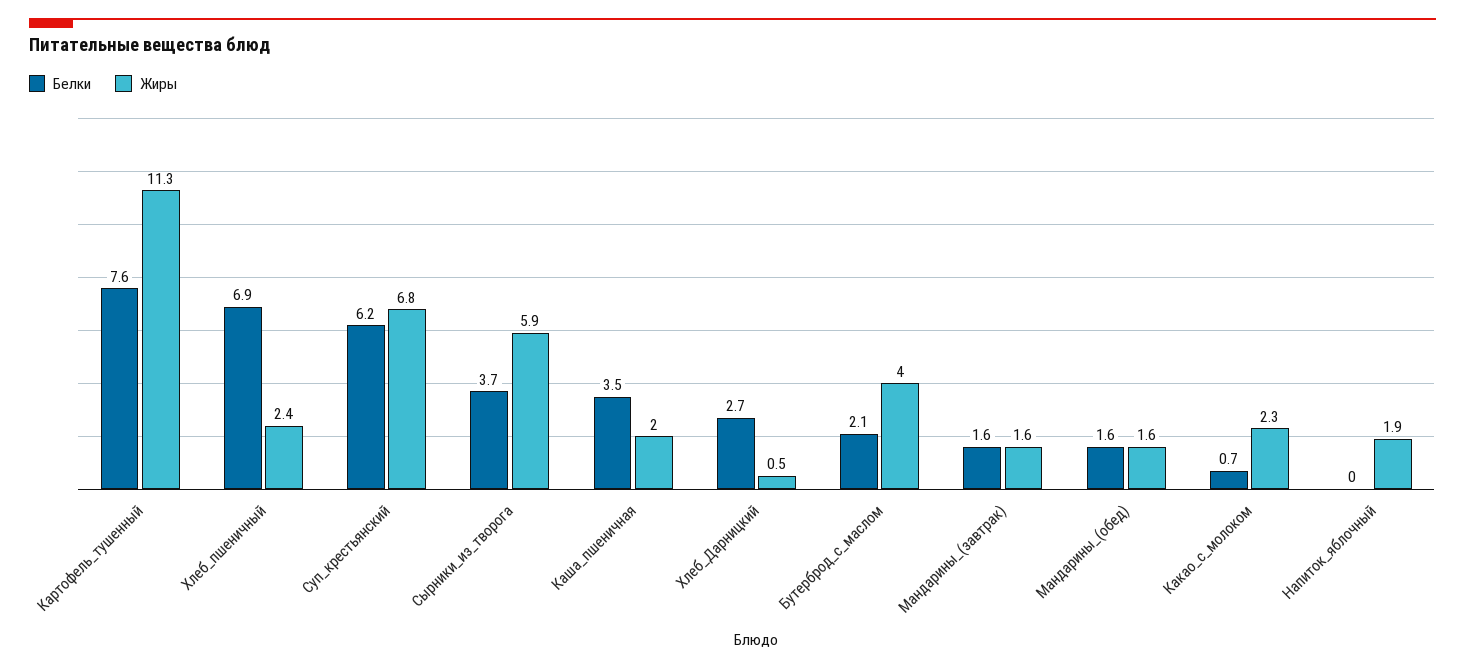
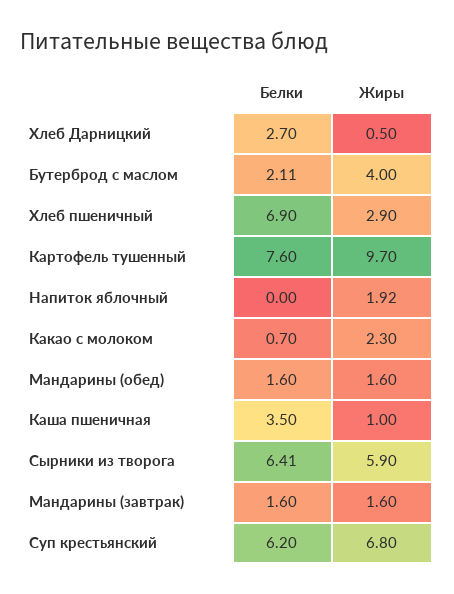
  {
    "Белки": {
      "Картофель_тушенный": 7.6,
      "Хлеб_пшеничный": 6.9,
      "Суп_крестьянский": 6.2,
-     "Сырники_из_творога": 3.7,
+     "Сырники_из_творога": 6.41,
      "Каша_пшеничная": 3.5,
      "Хлеб_Дарницкий": 2.7,
      "Бутерброд_с_маслом": 2.11,
      "Мандарины_(завтрак)": 1.6,
      "Мандарины_(обед)": 1.6,
      "Какао_с_молоком": 0.7,
      "Напиток_яблочный": 0
    },
    "Жиры": {
-     "Картофель_тушенный": 11.3,
+     "Картофель_тушенный": 9.7,
-     "Хлеб_пшеничный": 2.4,
+     "Хлеб_пшеничный": 2.9,
      "Суп_крестьянский": 6.8,
      "Сырники_из_творога": 5.9,
-     "Каша_пшеничная": 2,
+     "Каша_пшеничная": 1,
      "Хлеб_Дарницкий": 0.5,
      "Бутерброд_с_маслом": 4,
      "Мандарины_(завтрак)": 1.6,
      "Мандарины_(обед)": 1.6,
      "Какао_с_молоком": 2.3,
      "Напиток_яблочный": 1.92
    }
  }

